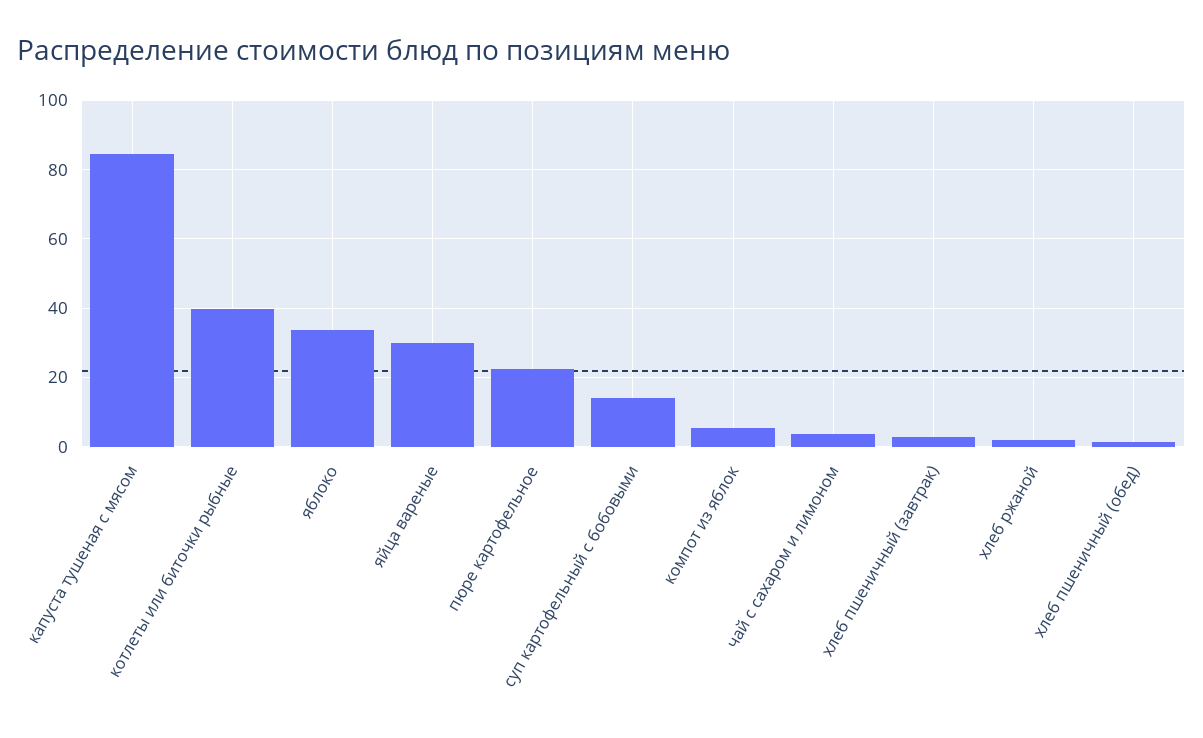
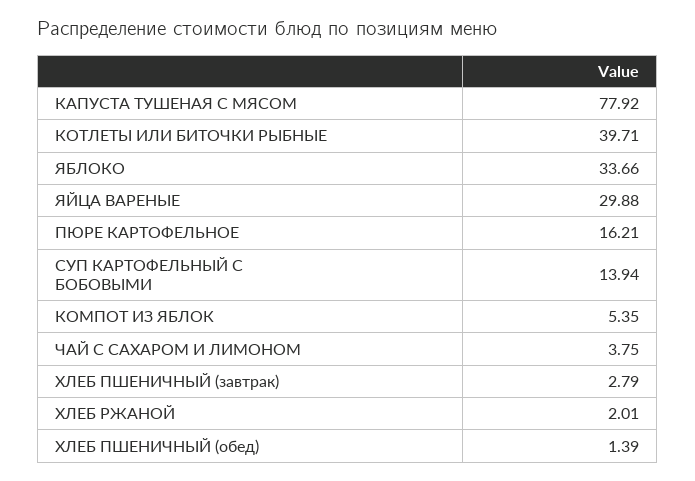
  {
-   "капуста тушеная с мясом": 84,
+   "капуста тушеная с мясом": 77.92,
    "котлеты или биточки рыбные": 39.71,
    "яблоко": 33.66,
    "яйца вареные": 29.88,
-   "пюре картофельное": 22,
+   "пюре картофельное": 16.21,
    "суп картофельный с бобовыми": 13.94,
    "компот из яблок": 5.35,
    "чай с сахаром и лимоном": 3.75,
    "хлеб пшеничный (завтрак)": 2.79,
    "хлеб ржаной": 2.01,
    "хлеб пшеничный (обед)": 1.39
  }

